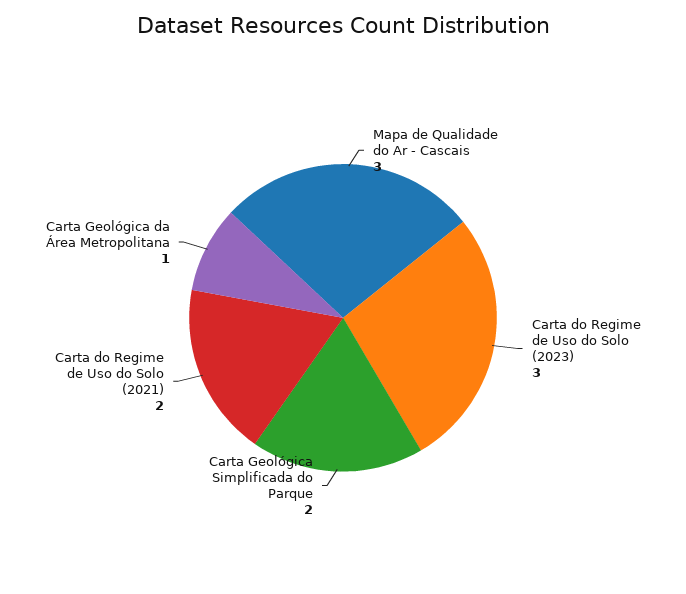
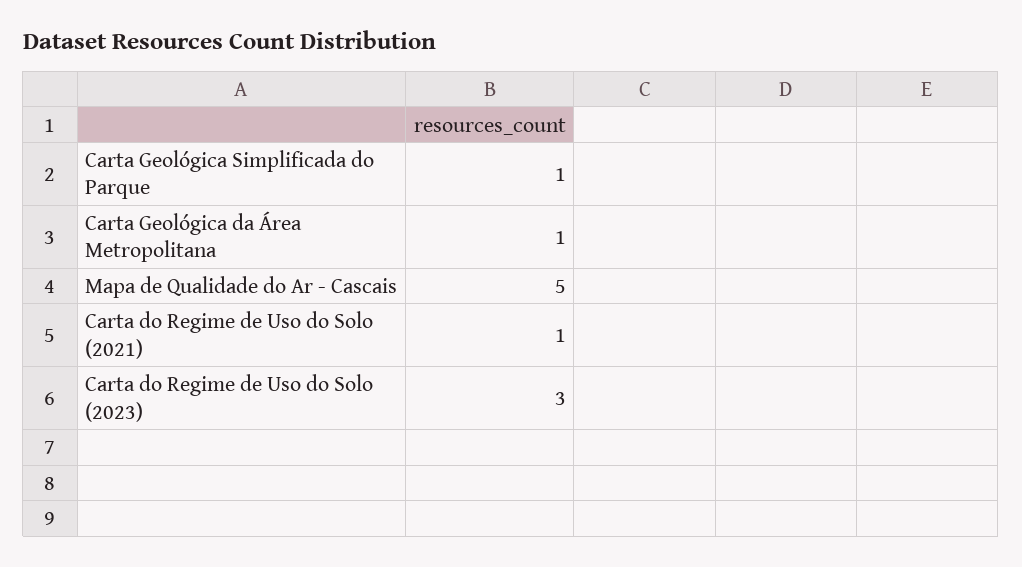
  {
-   "Mapa de Qualidade do Ar - Cascais": 3,
+   "Mapa de Qualidade do Ar - Cascais": 5,
    "Carta do Regime de Uso do Solo (2023)": 3,
-   "Carta Geológica Simplificada do Parque": 2,
+   "Carta Geológica Simplificada do Parque": 1,
-   "Carta do Regime de Uso do Solo (2021)": 2,
+   "Carta do Regime de Uso do Solo (2021)": 1,
    "Carta Geológica da Área Metropolitana": 1
  }

